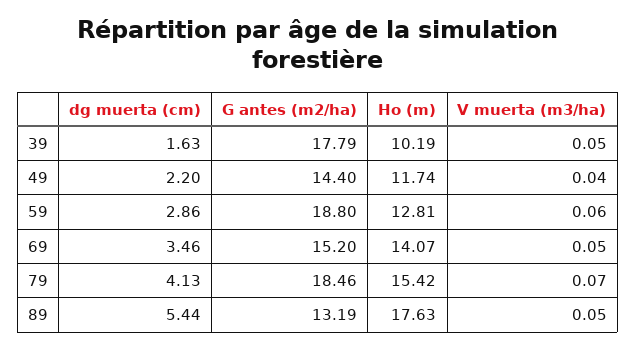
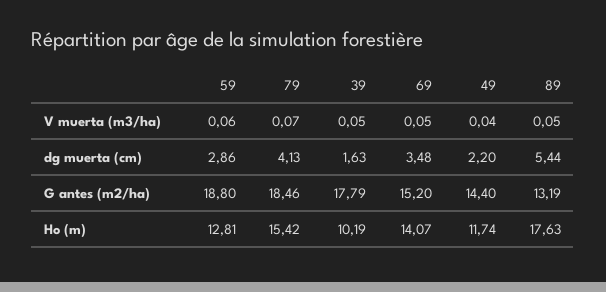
  {
    "dg muerta (cm)": {
      "39": 1.63,
      "49": 2.2,
      "59": 2.86,
-     "69": 3.46,
+     "69": 3.48,
      "79": 4.13,
      "89": 5.44
    },
    "G antes (m2/ha)": {
      "39": 17.79,
      "49": 14.4,
      "59": 18.8,
      "69": 15.2,
      "79": 18.46,
      "89": 13.19
    },
    "Ho (m)": {
      "39": 10.19,
      "49": 11.74,
      "59": 12.81,
      "69": 14.07,
      "79": 15.42,
      "89": 17.63
    },
    "V muerta (m3/ha)": {
      "39": 0.05,
      "49": 0.04,
      "59": 0.06,
      "69": 0.05,
      "79": 0.07,
      "89": 0.05
    }
  }

